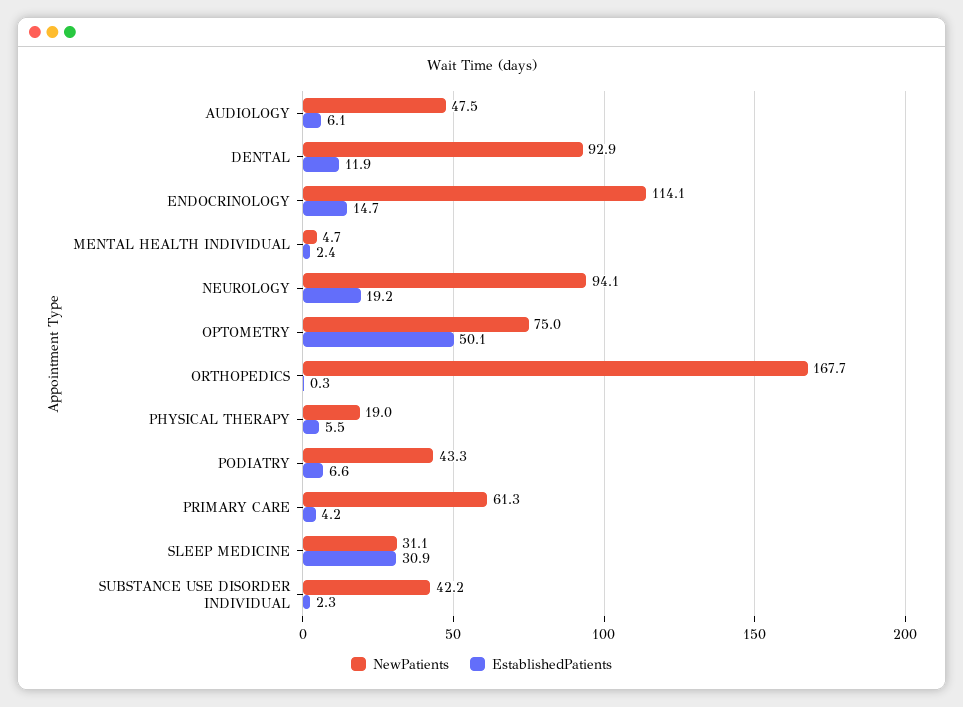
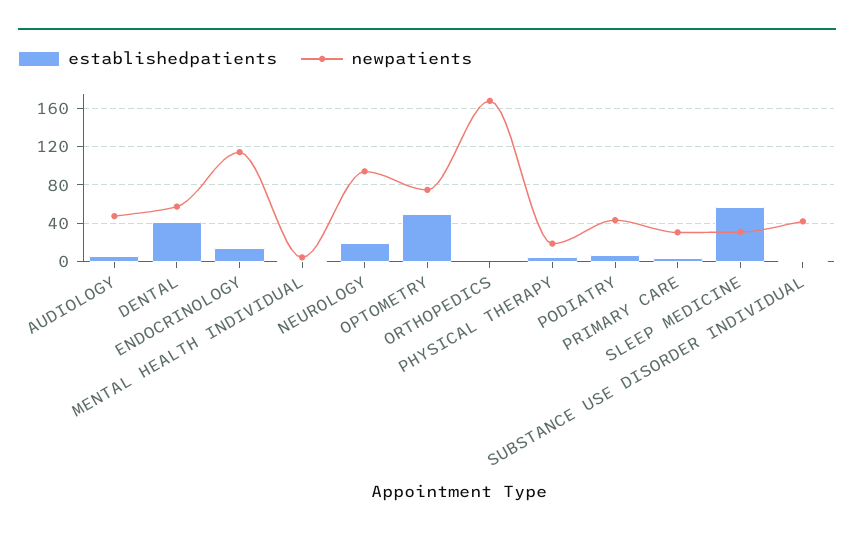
  {
    "NewPatients": {
      "AUDIOLOGY": 47.5,
-     "DENTAL": 92.9,
+     "DENTAL": 60,
      "ENDOCRINOLOGY": 114.1,
      "MENTAL HEALTH INDIVIDUAL": 4.7,
      "NEUROLOGY": 94.1,
      "OPTOMETRY": 75,
      "ORTHOPEDICS": 167.7,
      "PHYSICAL THERAPY": 19,
      "PODIATRY": 43.3,
-     "PRIMARY CARE": 61.3,
+     "PRIMARY CARE": 30,
      "SLEEP MEDICINE": 31.1,
      "SUBSTANCE USE DISORDER INDIVIDUAL": 42.2
    },
    "EstablishedPatients": {
      "AUDIOLOGY": 6.1,
-     "DENTAL": 11.9,
+     "DENTAL": 40,
      "ENDOCRINOLOGY": 14.7,
      "MENTAL HEALTH INDIVIDUAL": 2.4,
      "NEUROLOGY": 19.2,
      "OPTOMETRY": 50.1,
      "ORTHOPEDICS": 0.3,
      "PHYSICAL THERAPY": 5.5,
      "PODIATRY": 6.6,
      "PRIMARY CARE": 4.2,
-     "SLEEP MEDICINE": 30.9,
+     "SLEEP MEDICINE": 60,
      "SUBSTANCE USE DISORDER INDIVIDUAL": 2.3
    }
  }

